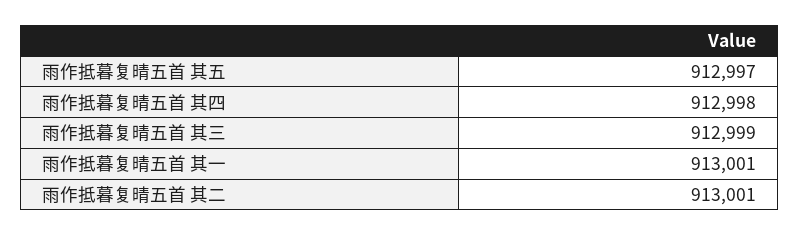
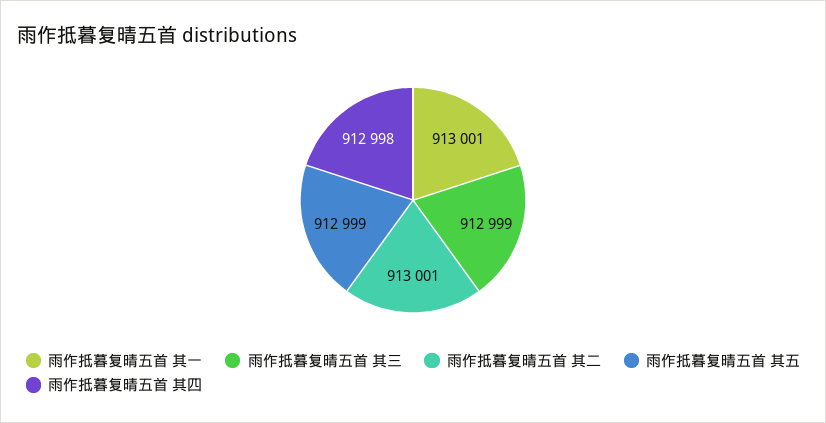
  {
-   "雨作抵暮复晴五首 其五": 912997,
+   "雨作抵暮复晴五首 其五": 912999,
    "雨作抵暮复晴五首 其四": 912998,
    "雨作抵暮复晴五首 其三": 912999,
    "雨作抵暮复晴五首 其一": 913001,
    "雨作抵暮复晴五首 其二": 913001
  }

